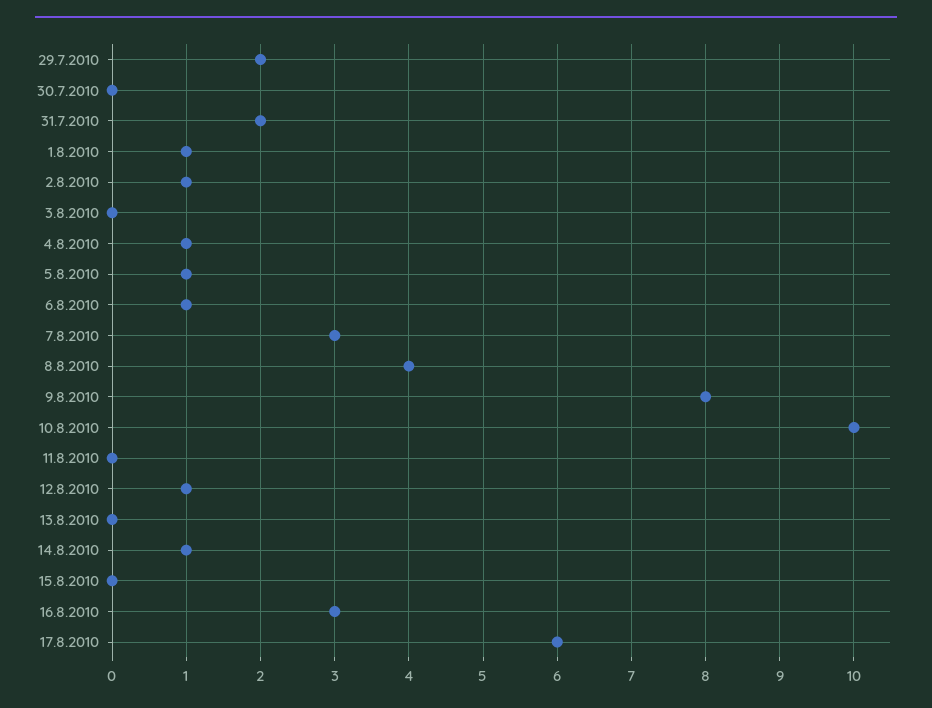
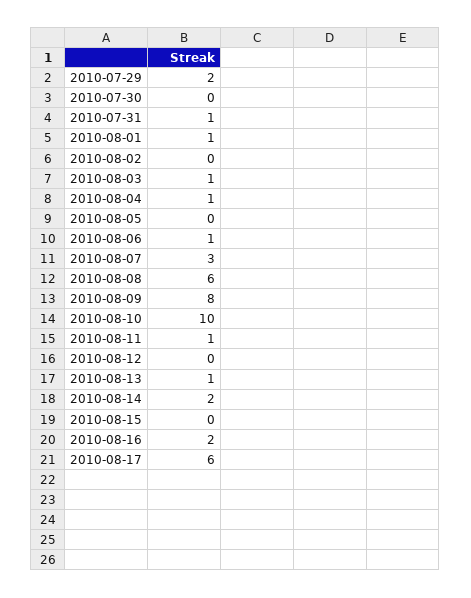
  {
    "29.7.2010": 2,
    "30.7.2010": 0,
-   "31.7.2010": 2,
+   "31.7.2010": 1,
    "1.8.2010": 1,
-   "2.8.2010": 1,
+   "2.8.2010": 0,
-   "3.8.2010": 0,
+   "3.8.2010": 1,
    "4.8.2010": 1,
-   "5.8.2010": 1,
+   "5.8.2010": 0,
    "6.8.2010": 1,
    "7.8.2010": 3,
-   "8.8.2010": 4,
+   "8.8.2010": 6,
    "9.8.2010": 8,
    "10.8.2010": 10,
-   "11.8.2010": 0,
+   "11.8.2010": 1,
-   "12.8.2010": 1,
+   "12.8.2010": 0,
-   "13.8.2010": 0,
+   "13.8.2010": 1,
-   "14.8.2010": 1,
+   "14.8.2010": 2,
    "15.8.2010": 0,
-   "16.8.2010": 3,
+   "16.8.2010": 2,
    "17.8.2010": 6
  }

